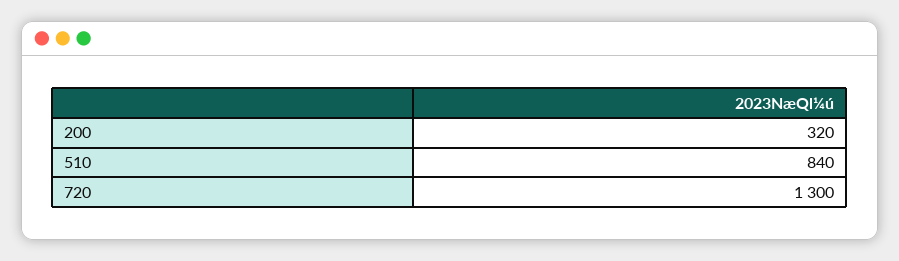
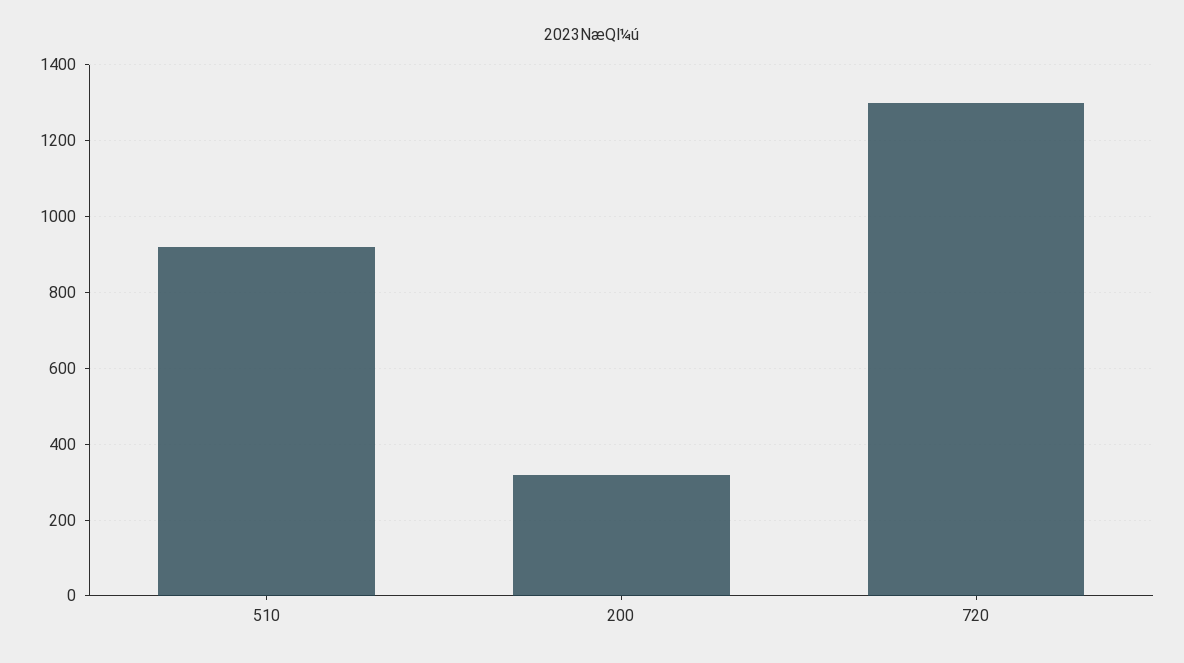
  {
    "200": 320,
-   "510": 840,
+   "510": 920,
    "720": 1300
  }

